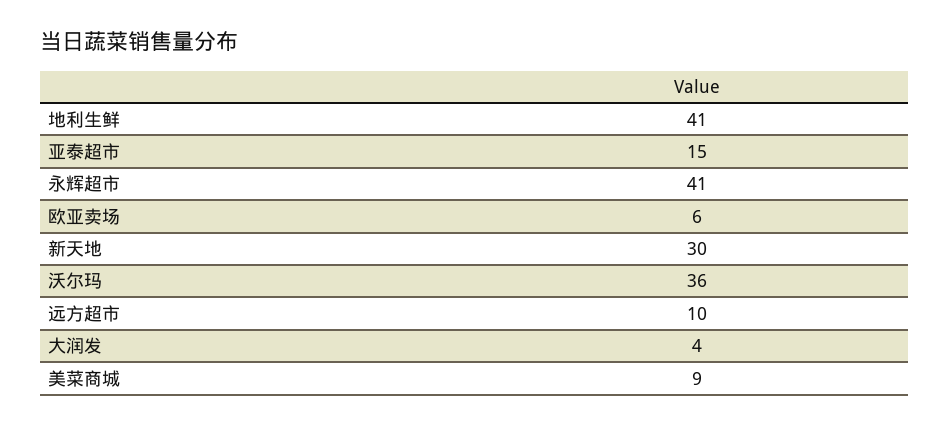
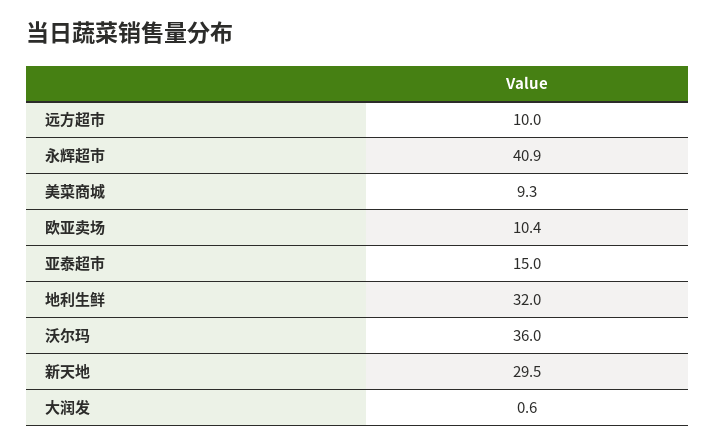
  {
-   "地利生鲜": 41,
+   "地利生鲜": 32,
    "亚泰超市": 15,
    "永辉超市": 40.9,
-   "欧亚卖场": 6,
+   "欧亚卖场": 10.4,
    "新天地": 29.5,
    "沃尔玛": 36,
    "远方超市": 10,
-   "大润发": 4,
+   "大润发": 0.6,
    "美菜商城": 9.3
  }

